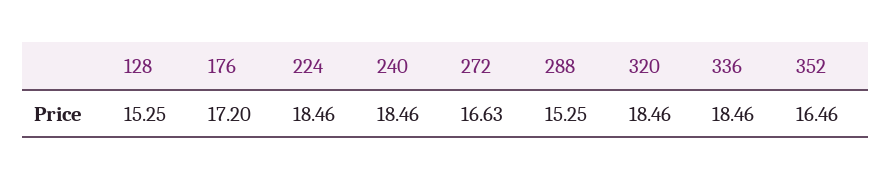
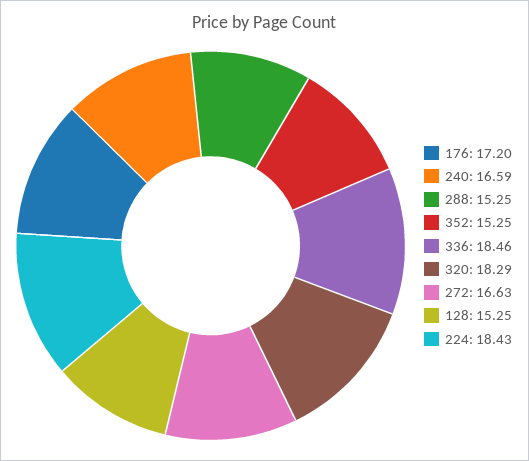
  {
    "128": 15.25,
    "176": 17.2,
-   "224": 18.46,
+   "224": 18.43,
-   "240": 18.46,
+   "240": 16.59,
    "272": 16.63,
    "288": 15.25,
-   "320": 18.46,
+   "320": 18.29,
    "336": 18.46,
-   "352": 16.46
+   "352": 15.25
  }

